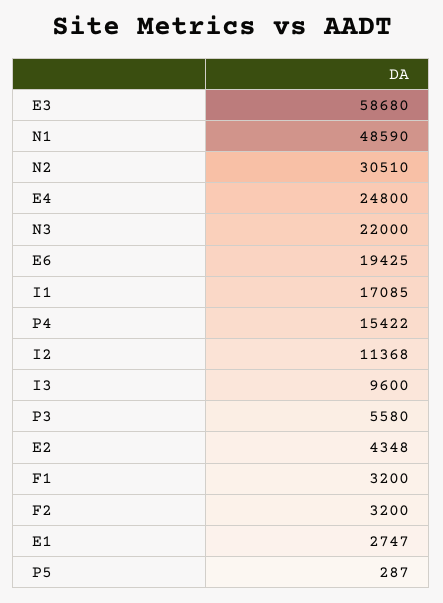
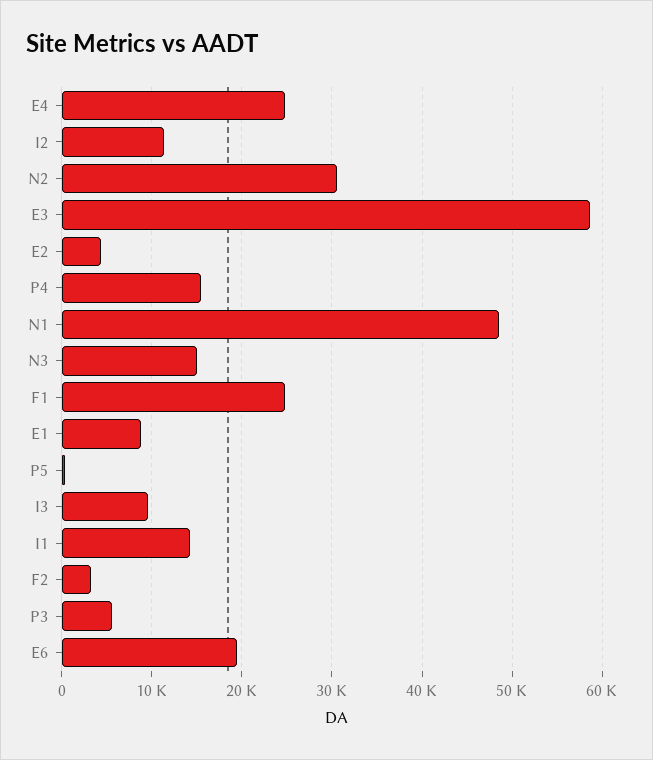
  {
    "E3": 58680,
    "N1": 48590,
    "N2": 30510,
    "E4": 24800,
-   "N3": 22000,
+   "N3": 15000,
    "E6": 19425,
-   "I1": 17085,
+   "I1": 14000,
    "P4": 15422,
    "I2": 11368,
    "I3": 9600,
    "P3": 5580,
    "E2": 4348,
-   "F1": 3200,
+   "F1": 25000,
    "F2": 3200,
-   "E1": 2747,
+   "E1": 9000,
    "P5": 287
  }

